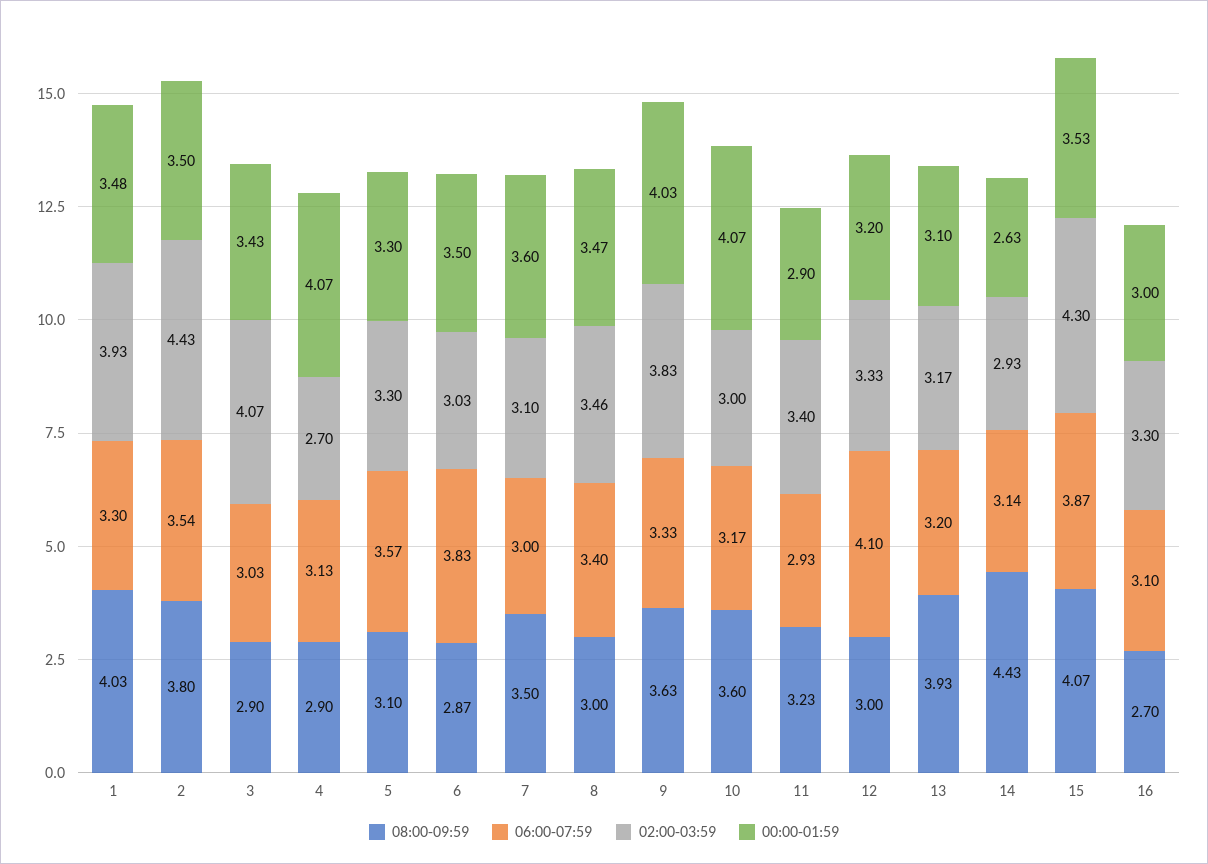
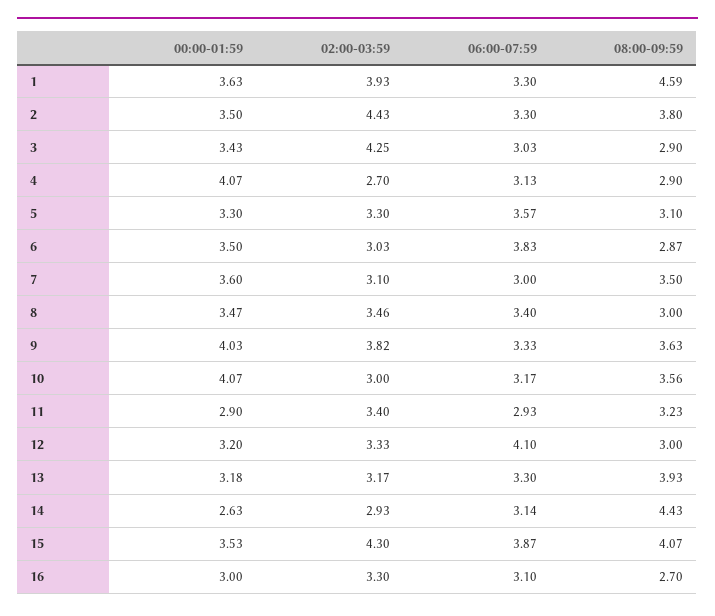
  {
    "08:00-09:59": {
-     "1": 4.03,
+     "1": 4.59,
      "2": 3.8,
      "3": 2.9,
      "4": 2.9,
      "5": 3.1,
      "6": 2.87,
      "7": 3.5,
      "8": 3,
      "9": 3.63,
-     "10": 3.6,
+     "10": 3.56,
      "11": 3.23,
      "12": 3,
      "13": 3.93,
      "14": 4.43,
      "15": 4.07,
      "16": 2.7
    },
    "06:00-07:59": {
      "1": 3.3,
-     "2": 3.54,
+     "2": 3.3,
      "3": 3.03,
      "4": 3.13,
      "5": 3.57,
      "6": 3.83,
      "7": 3,
      "8": 3.4,
      "9": 3.33,
      "10": 3.17,
      "11": 2.93,
      "12": 4.1,
-     "13": 3.2,
+     "13": 3.3,
      "14": 3.14,
      "15": 3.87,
      "16": 3.1
    },
    "02:00-03:59": {
      "1": 3.93,
      "2": 4.43,
-     "3": 4.07,
+     "3": 4.25,
      "4": 2.7,
      "5": 3.3,
      "6": 3.03,
      "7": 3.1,
      "8": 3.46,
-     "9": 3.83,
+     "9": 3.82,
      "10": 3,
      "11": 3.4,
      "12": 3.33,
      "13": 3.17,
      "14": 2.93,
      "15": 4.3,
      "16": 3.3
    },
    "00:00-01:59": {
-     "1": 3.48,
+     "1": 3.63,
      "2": 3.5,
      "3": 3.43,
      "4": 4.07,
      "5": 3.3,
      "6": 3.5,
      "7": 3.6,
      "8": 3.47,
      "9": 4.03,
      "10": 4.07,
      "11": 2.9,
      "12": 3.2,
-     "13": 3.1,
+     "13": 3.18,
      "14": 2.63,
      "15": 3.53,
      "16": 3
    }
  }

